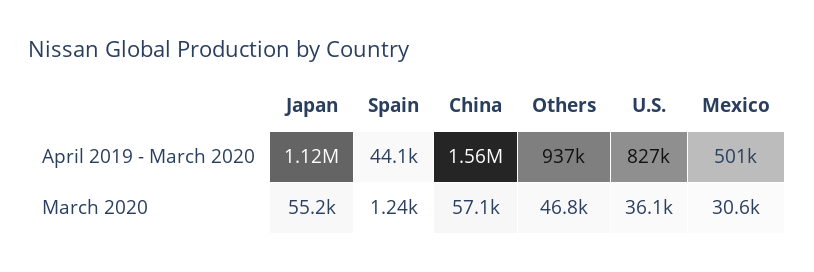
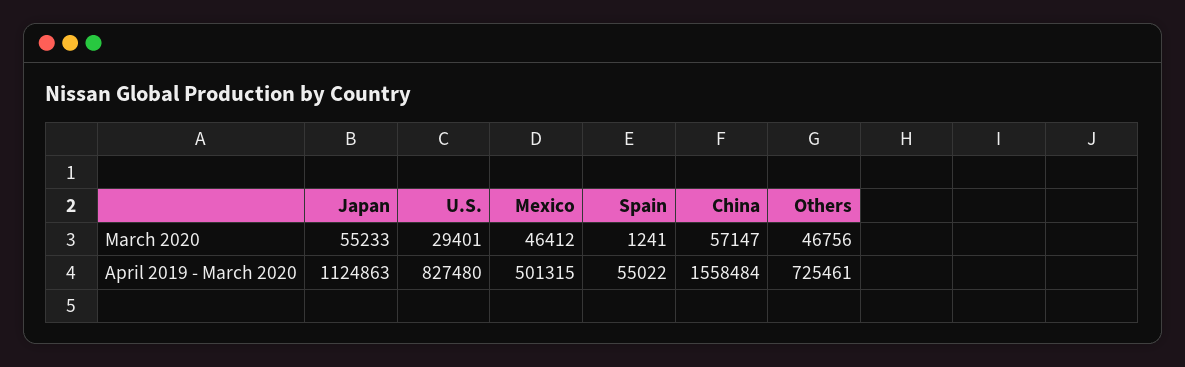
  {
    "Japan": {
      "April 2019 - March 2020": 1124863,
      "March 2020": 55233
    },
    "Spain": {
-     "April 2019 - March 2020": 44100,
+     "April 2019 - March 2020": 55022,
      "March 2020": 1241
    },
    "China": {
      "April 2019 - March 2020": 1558484,
      "March 2020": 57147
    },
    "Others": {
-     "April 2019 - March 2020": 937000,
+     "April 2019 - March 2020": 725461,
      "March 2020": 46756
    },
    "U.S.": {
      "April 2019 - March 2020": 827480,
-     "March 2020": 36100
+     "March 2020": 29401
    },
    "Mexico": {
      "April 2019 - March 2020": 501315,
-     "March 2020": 30600
+     "March 2020": 46412
    }
  }

